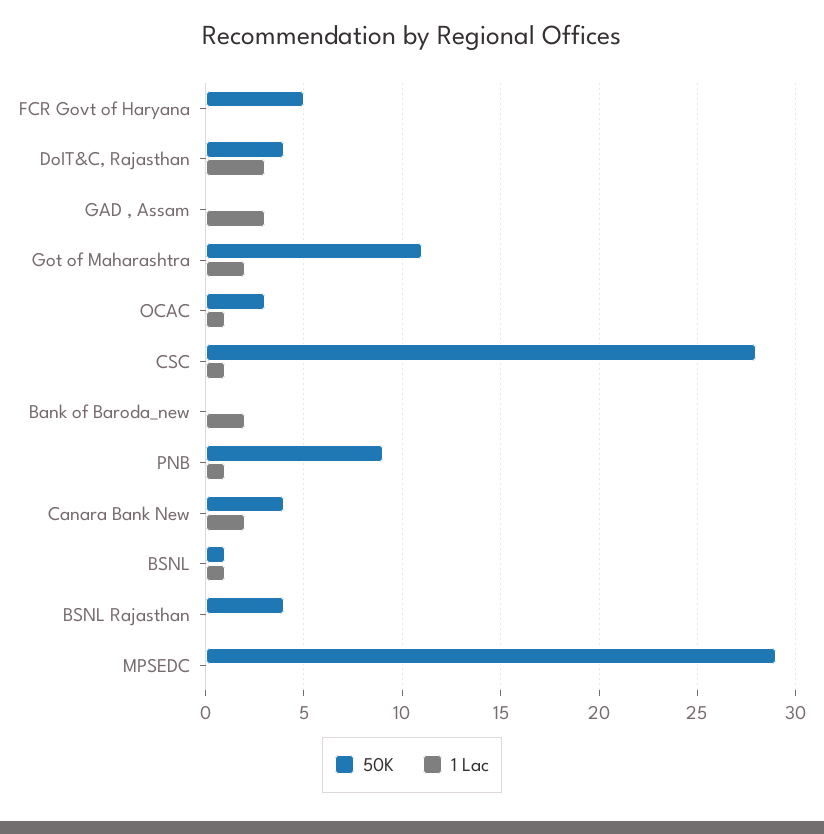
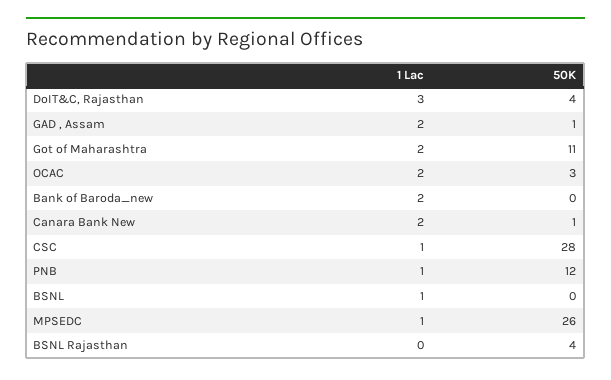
  {
    "50K": {
-     "FCR Govt of Haryana": 5,
      "DoIT&C, Rajasthan": 4,
-     "GAD , Assam": 0,
+     "GAD , Assam": 1,
      "Got of Maharashtra": 11,
      "OCAC": 3,
      "CSC": 28,
      "Bank of Baroda_new": 0,
-     "PNB": 9,
+     "PNB": 12,
-     "Canara Bank New": 4,
+     "Canara Bank New": 1,
-     "BSNL": 1,
+     "BSNL": 0,
      "BSNL Rajasthan": 4,
-     "MPSEDC": 29
+     "MPSEDC": 26
    },
    "1 Lac": {
-     "FCR Govt of Haryana": 0,
      "DoIT&C, Rajasthan": 3,
-     "GAD , Assam": 3,
+     "GAD , Assam": 2,
      "Got of Maharashtra": 2,
-     "OCAC": 1,
+     "OCAC": 2,
      "CSC": 1,
      "Bank of Baroda_new": 2,
      "PNB": 1,
      "Canara Bank New": 2,
      "BSNL": 1,
      "BSNL Rajasthan": 0,
-     "MPSEDC": 0
+     "MPSEDC": 1
    }
  }

